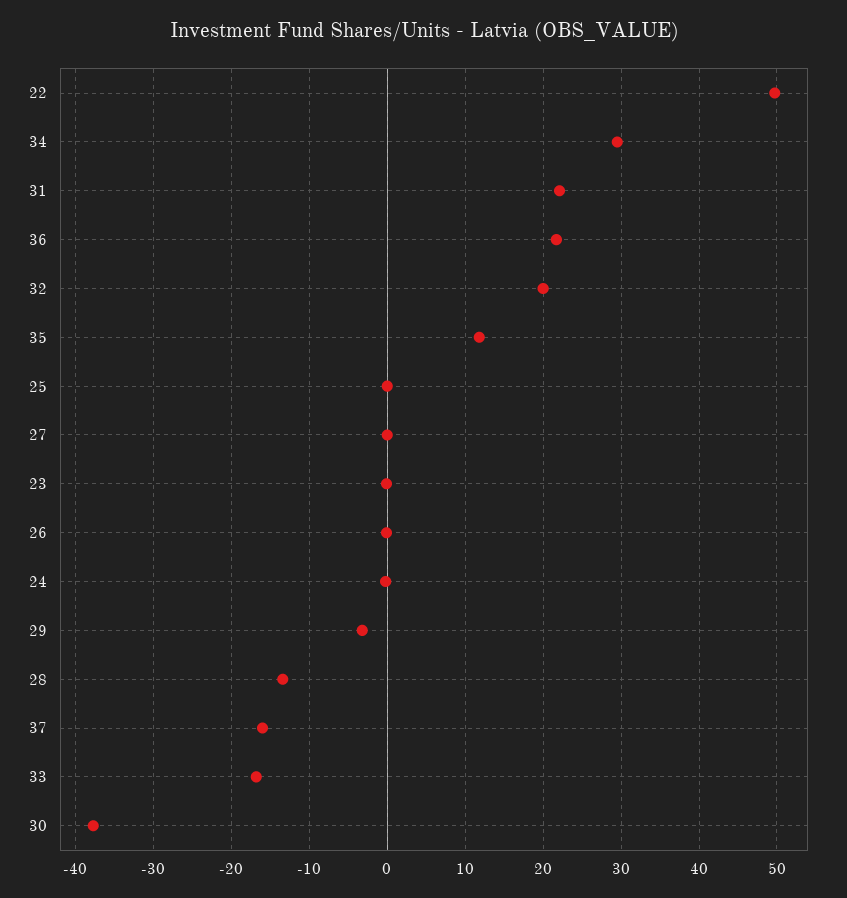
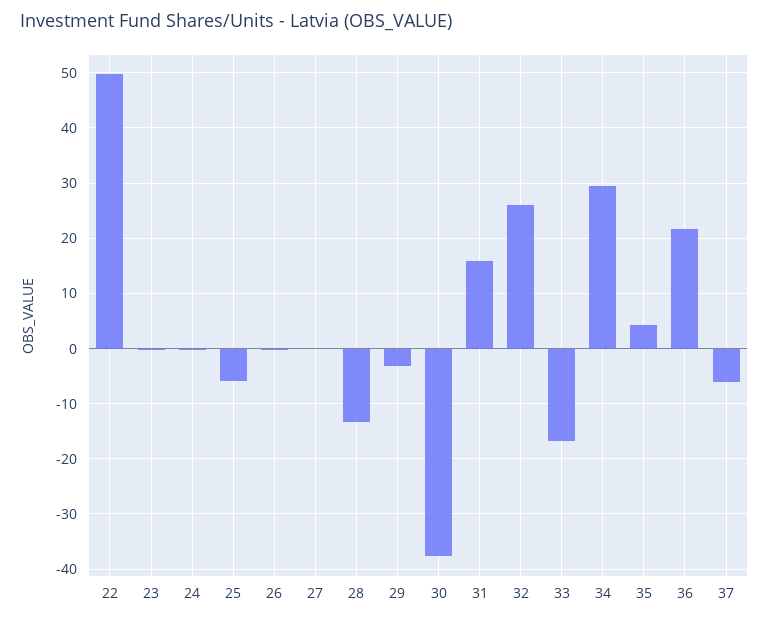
  {
    "22": 50,
    "34": 30,
-   "31": 22,
+   "31": 16,
    "36": 22,
-   "32": 20,
+   "32": 26,
-   "35": 12,
+   "35": 4,
-   "25": 0,
+   "25": -6,
    "27": 0,
    "23": 0,
    "26": 0,
    "24": 0,
    "29": -3,
    "28": -13,
-   "37": -16,
+   "37": -6,
    "33": -17,
    "30": -38
  }

